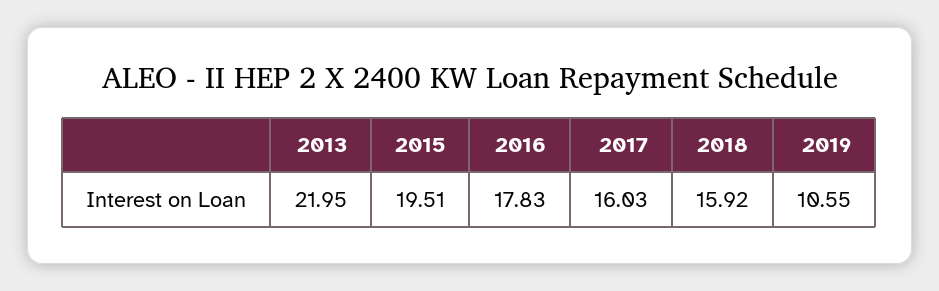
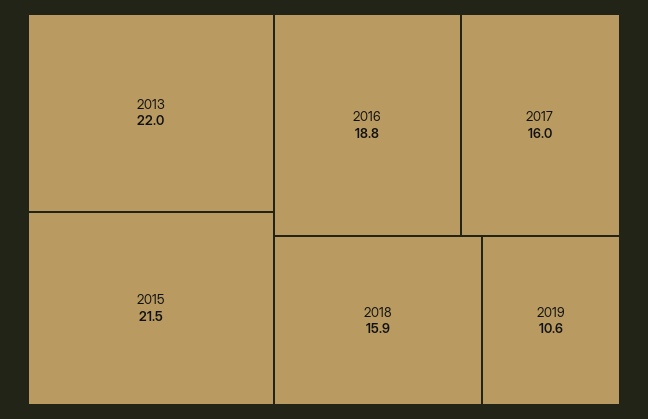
  {
    "2013": 21.95,
-   "2015": 19.51,
+   "2015": 21.5,
-   "2016": 17.83,
+   "2016": 18.8,
    "2017": 16.03,
    "2018": 15.92,
    "2019": 10.55
  }

